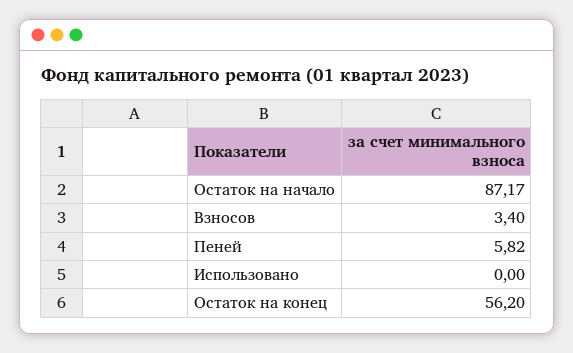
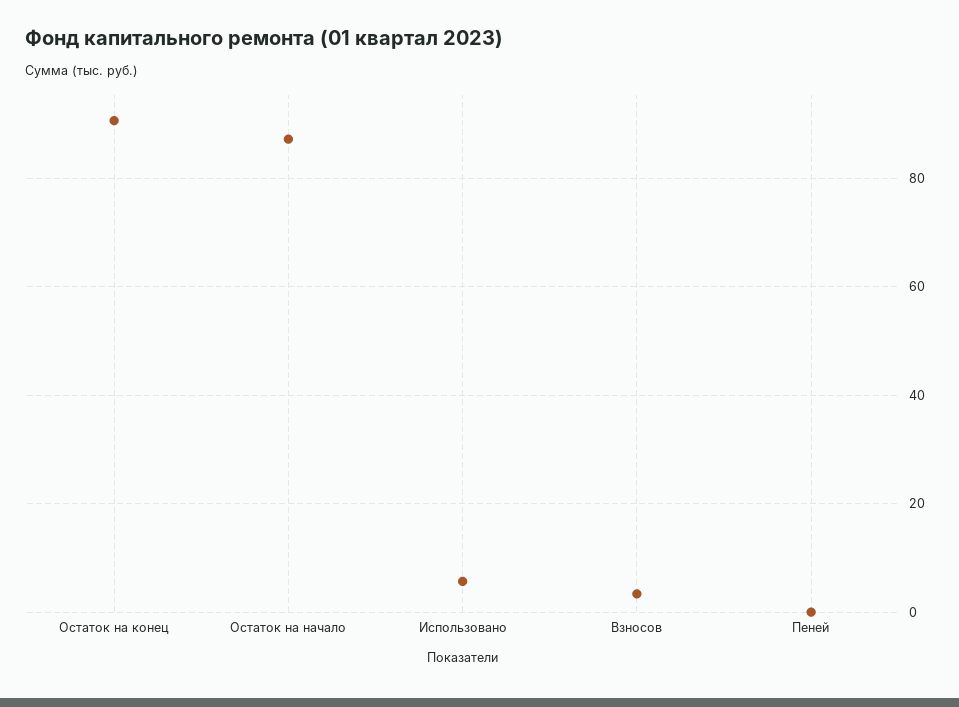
  {
    "Остаток на начало": 87.17,
    "Взносов": 3.4,
-   "Пеней": 5.82,
+   "Пеней": 0,
-   "Использовано": 0,
+   "Использовано": 6,
-   "Остаток на конец": 56.2
+   "Остаток на конец": 90
  }

